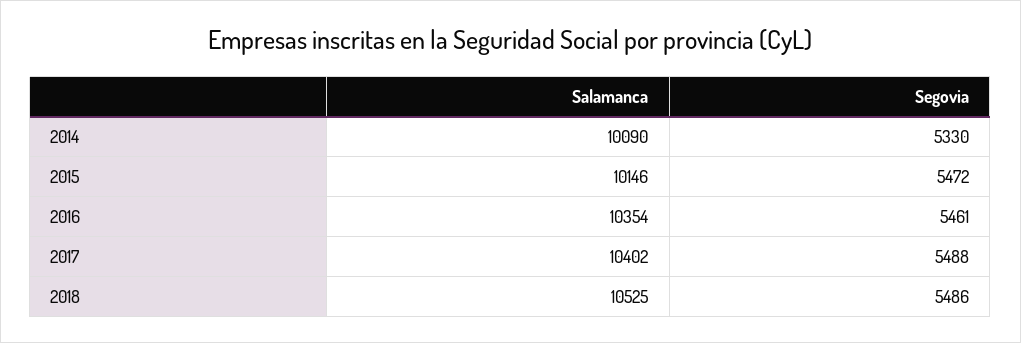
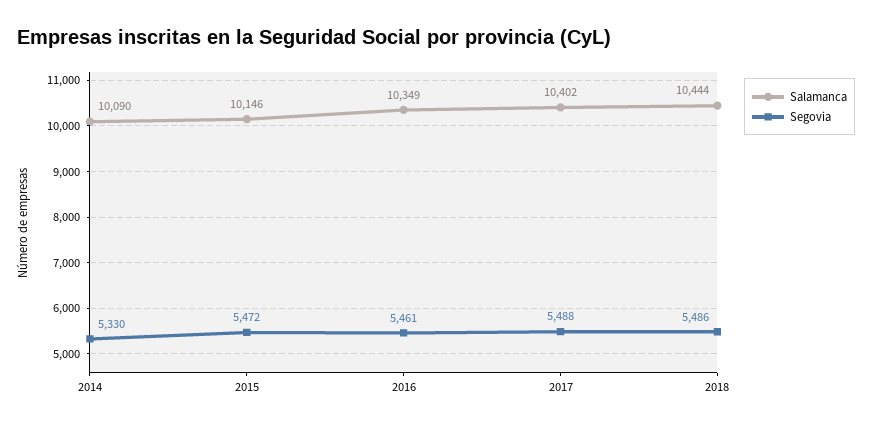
  {
    "Salamanca": {
      "2014": 10090,
      "2015": 10146,
-     "2016": 10354,
+     "2016": 10349,
      "2017": 10402,
-     "2018": 10525
+     "2018": 10444
    },
    "Segovia": {
      "2014": 5330,
      "2015": 5472,
      "2016": 5461,
      "2017": 5488,
      "2018": 5486
    }
  }

